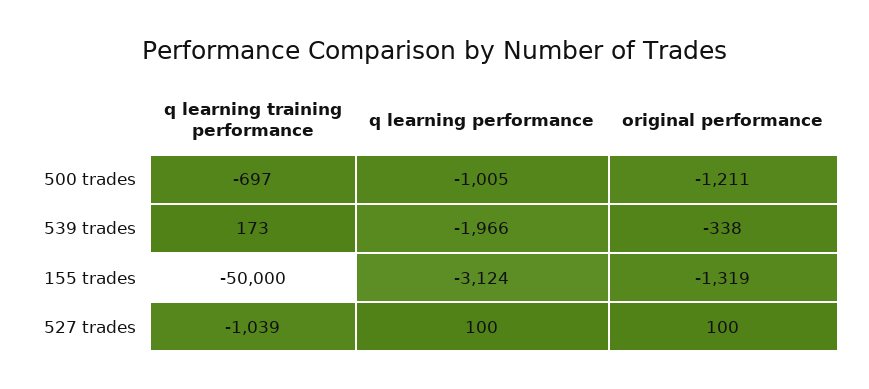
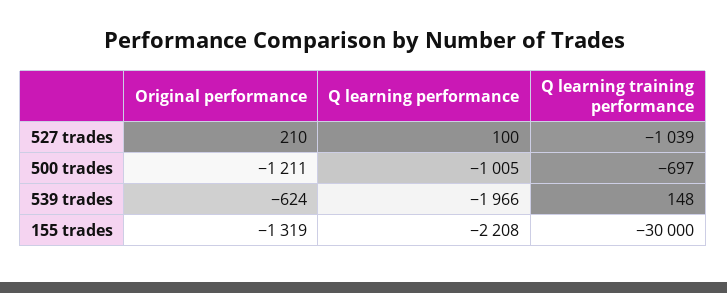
  {
    "q learning training performance": {
      "500 trades": -697,
-     "539 trades": 173,
+     "539 trades": 148,
-     "155 trades": -50000,
+     "155 trades": -30000,
      "527 trades": -1039
    },
    "q learning performance": {
      "500 trades": -1005,
      "539 trades": -1966,
-     "155 trades": -3124,
+     "155 trades": -2208,
      "527 trades": 100
    },
    "original performance": {
      "500 trades": -1211,
-     "539 trades": -338,
+     "539 trades": -624,
      "155 trades": -1319,
-     "527 trades": 100
+     "527 trades": 210
    }
  }

